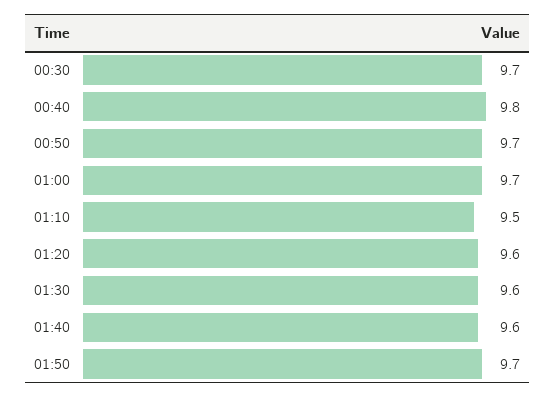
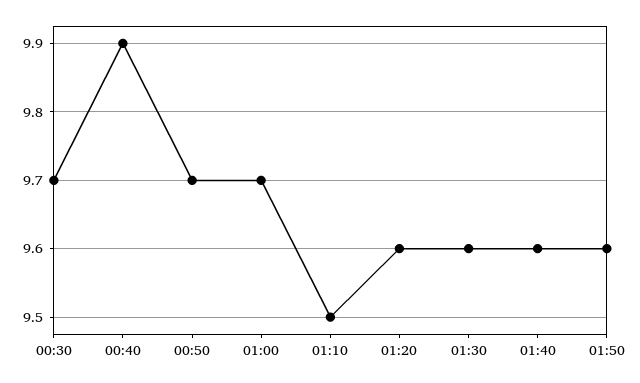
  {
    "00:30": 9.7,
-   "00:40": 9.8,
+   "00:40": 9.9,
    "00:50": 9.7,
    "01:00": 9.7,
    "01:10": 9.5,
    "01:20": 9.6,
    "01:30": 9.6,
    "01:40": 9.6,
-   "01:50": 9.7
+   "01:50": 9.6
  }

